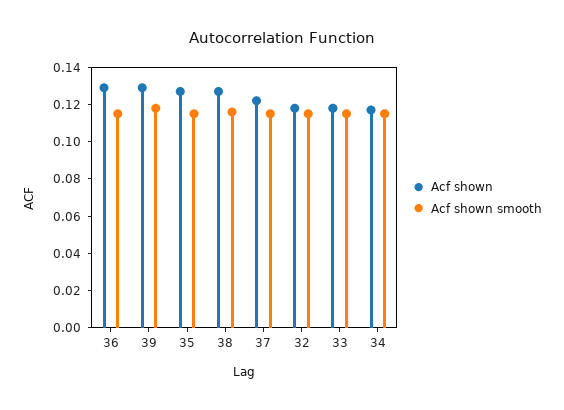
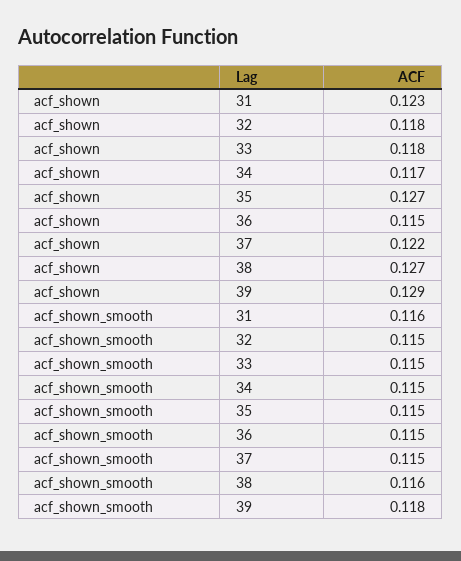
  {
    "Acf shown": {
-     "36": 0.13,
+     "36": 0.115,
      "39": 0.129,
      "35": 0.127,
      "38": 0.127,
      "37": 0.122,
      "32": 0.118,
      "33": 0.118,
-     "34": 0.117
+     "34": 0.117,
+     "31": 0.123
    },
    "Acf shown smooth": {
      "36": 0.115,
      "39": 0.118,
      "35": 0.115,
      "38": 0.116,
      "37": 0.115,
      "32": 0.115,
      "33": 0.115,
-     "34": 0.115
+     "34": 0.115,
+     "31": 0.116
    }
  }

